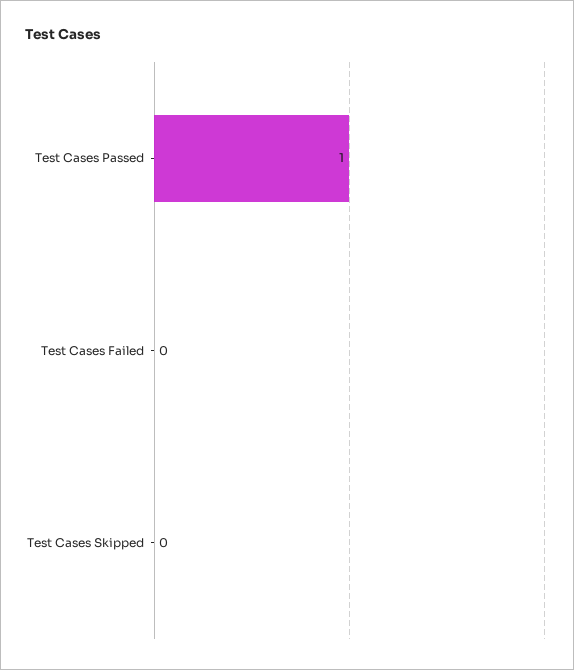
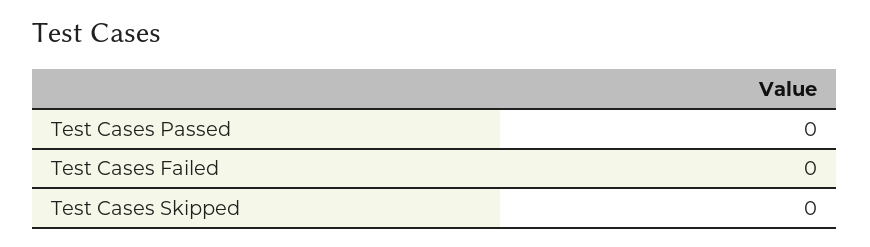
  {
-   "Test Cases Passed": 1,
+   "Test Cases Passed": 0,
    "Test Cases Failed": 0,
    "Test Cases Skipped": 0
  }

